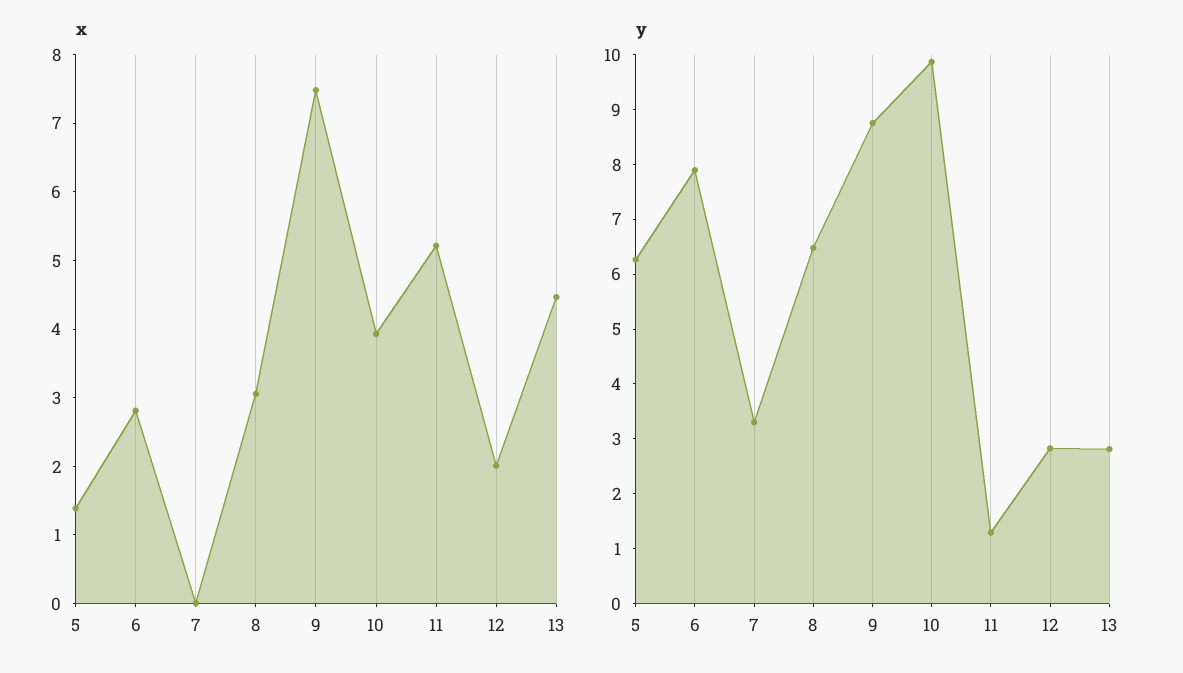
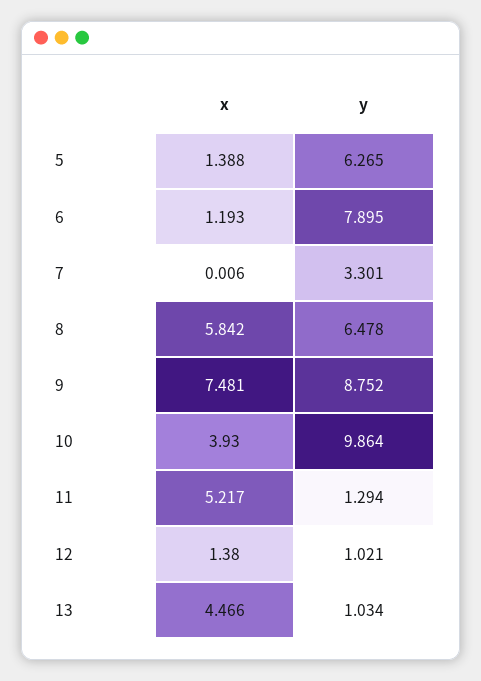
  {
    "x": {
      "5": 1.388,
-     "6": 2.8,
+     "6": 1.193,
      "7": 0.006,
-     "8": 3,
+     "8": 5.842,
      "9": 7.481,
      "10": 3.93,
      "11": 5.217,
-     "12": 2,
+     "12": 1.38,
      "13": 4.466
    },
    "y": {
      "5": 6.265,
      "6": 7.895,
      "7": 3.301,
      "8": 6.478,
      "9": 8.752,
      "10": 9.864,
      "11": 1.294,
-     "12": 2.8,
+     "12": 1.021,
-     "13": 2.8
+     "13": 1.034
    }
  }

